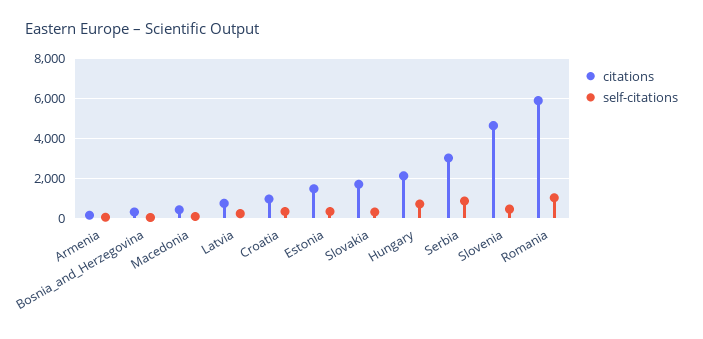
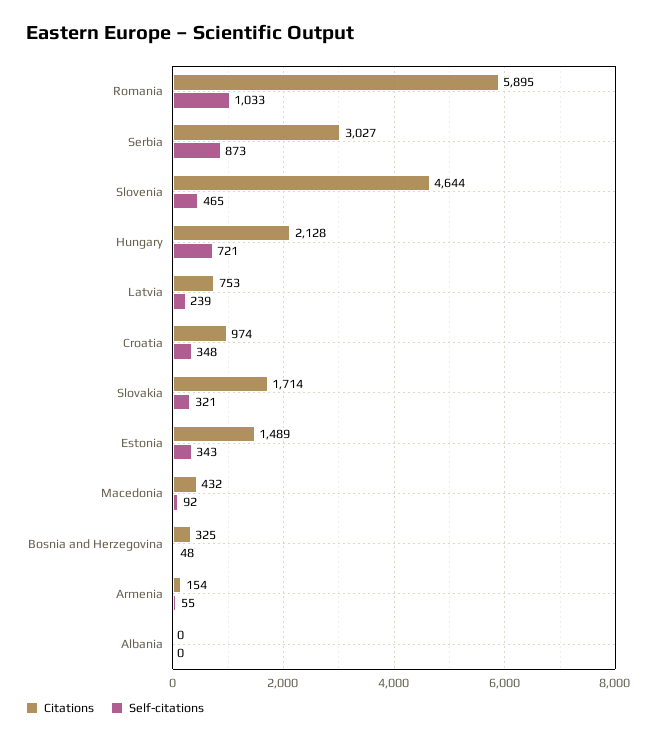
  {
    "citations": {
      "Armenia": 154,
      "Bosnia_and_Herzegovina": 325,
      "Macedonia": 432,
      "Latvia": 753,
      "Croatia": 974,
      "Estonia": 1489,
      "Slovakia": 1714,
      "Hungary": 2128,
      "Serbia": 3027,
      "Slovenia": 4644,
-     "Romania": 5895
+     "Romania": 5895,
+     "Albania": 0
    },
    "self-citations": {
      "Armenia": 55,
      "Bosnia_and_Herzegovina": 48,
      "Macedonia": 92,
      "Latvia": 239,
      "Croatia": 348,
      "Estonia": 343,
      "Slovakia": 321,
      "Hungary": 721,
      "Serbia": 873,
      "Slovenia": 465,
-     "Romania": 1033
+     "Romania": 1033,
+     "Albania": 0
    }
  }

